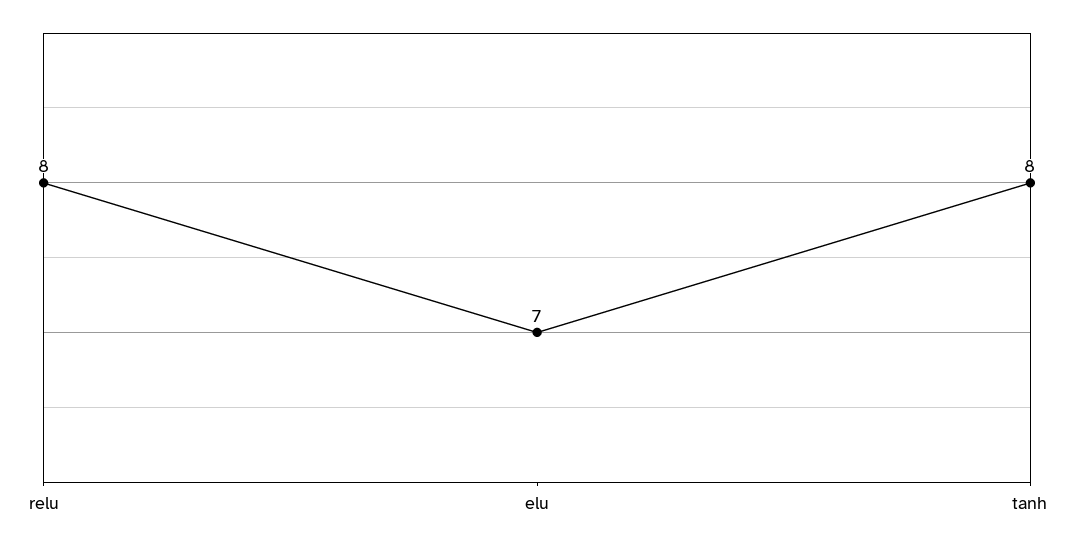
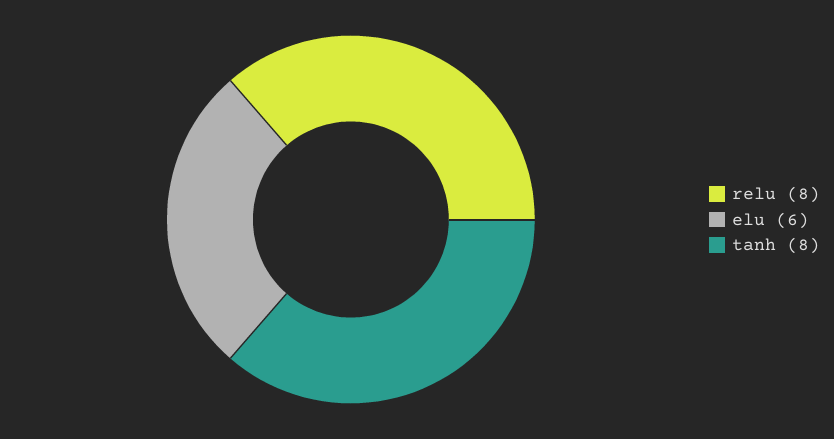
  {
    "relu": 8,
-   "elu": 7,
+   "elu": 6,
    "tanh": 8
  }

